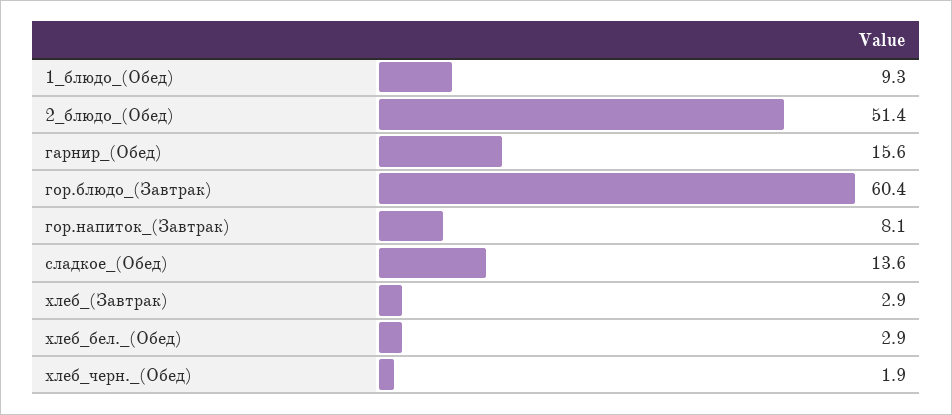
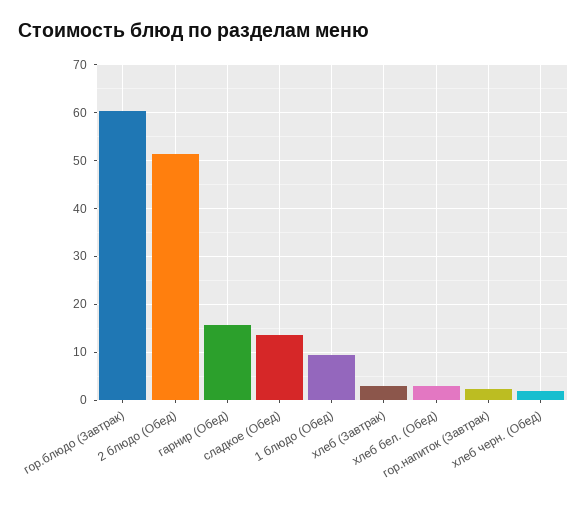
  {
    "1_блюдо_(Обед)": 9.3,
    "2_блюдо_(Обед)": 51.4,
    "гарнир_(Обед)": 15.6,
    "гор.блюдо_(Завтрак)": 60.4,
-   "гор.напиток_(Завтрак)": 8.1,
+   "гор.напиток_(Завтрак)": 2,
    "сладкое_(Обед)": 13.6,
    "хлеб_(Завтрак)": 2.9,
    "хлеб_бел._(Обед)": 2.9,
    "хлеб_черн._(Обед)": 1.9
  }

